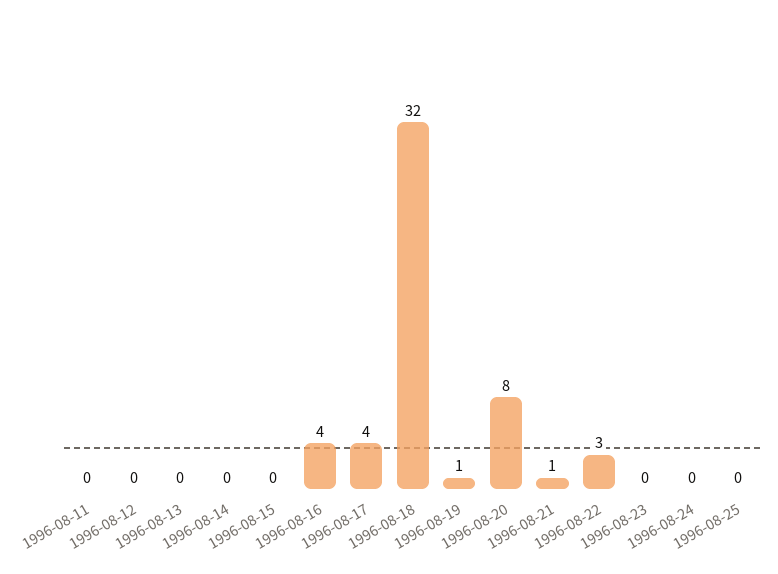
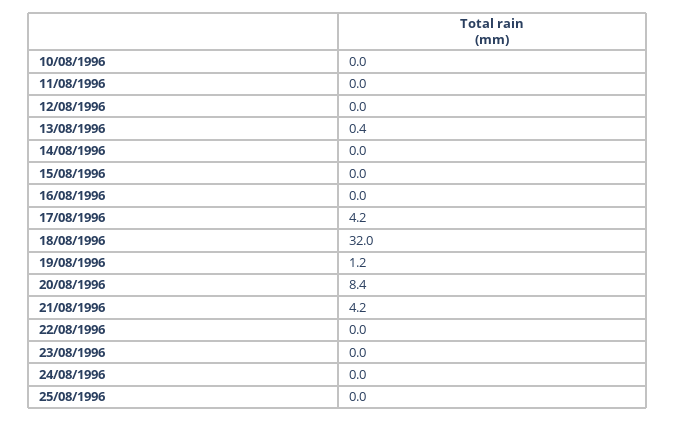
  {
    "1996-08-11": 0,
    "1996-08-12": 0,
    "1996-08-13": 0.4,
    "1996-08-14": 0,
    "1996-08-15": 0,
-   "1996-08-16": 4,
+   "1996-08-16": 0,
    "1996-08-17": 4.2,
    "1996-08-18": 32,
    "1996-08-19": 1.2,
    "1996-08-20": 8.4,
-   "1996-08-21": 1,
+   "1996-08-21": 4.2,
-   "1996-08-22": 3,
+   "1996-08-22": 0,
    "1996-08-23": 0,
    "1996-08-24": 0,
-   "1996-08-25": 0
+   "1996-08-25": 0,
+   "10/08/1996": 0
  }

